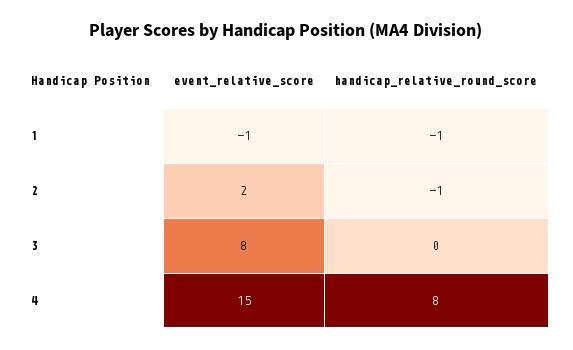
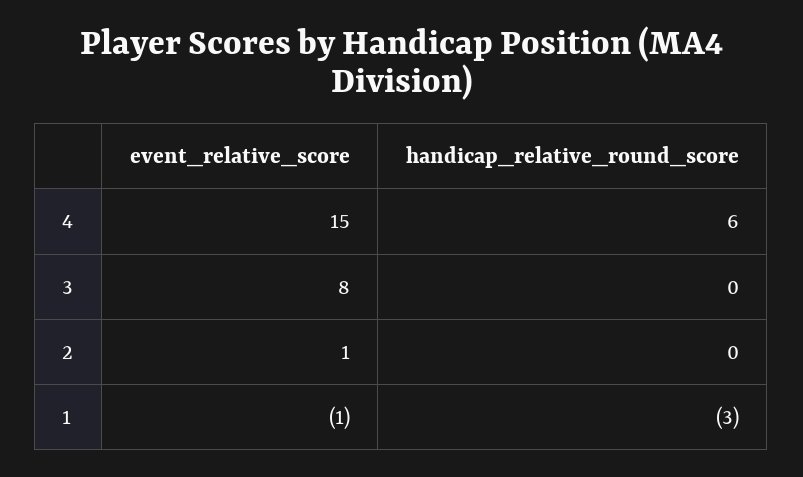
  {
    "event_relative_score": {
      "1": -1,
-     "2": 2,
+     "2": 1,
      "3": 8,
      "4": 15
    },
    "handicap_relative_round_score": {
-     "1": -1,
+     "1": -3,
-     "2": -1,
+     "2": 0,
      "3": 0,
-     "4": 8
+     "4": 6
    }
  }

